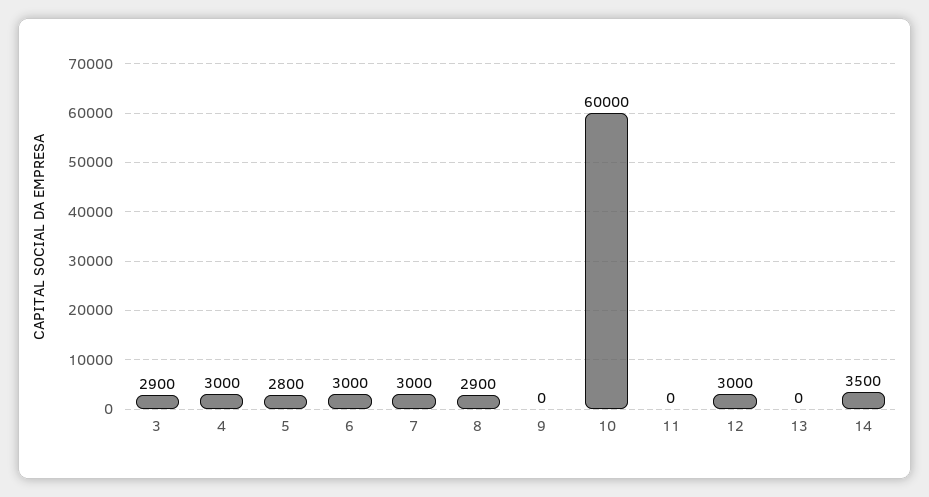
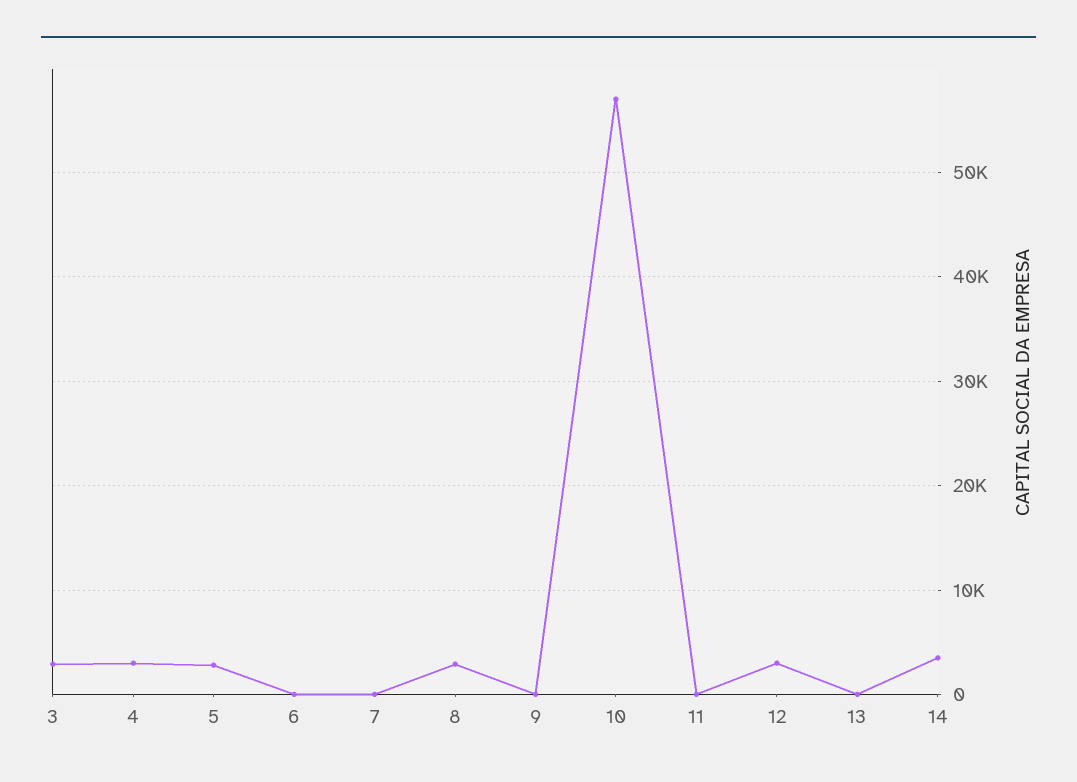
  {
    "3": 2900,
    "4": 3000,
    "5": 2800,
-   "6": 3000,
+   "6": 0,
-   "7": 3000,
+   "7": 0,
    "8": 2900,
    "9": 0,
-   "10": 60000,
+   "10": 57000,
    "11": 0,
    "12": 3000,
    "13": 0,
    "14": 3500
  }

